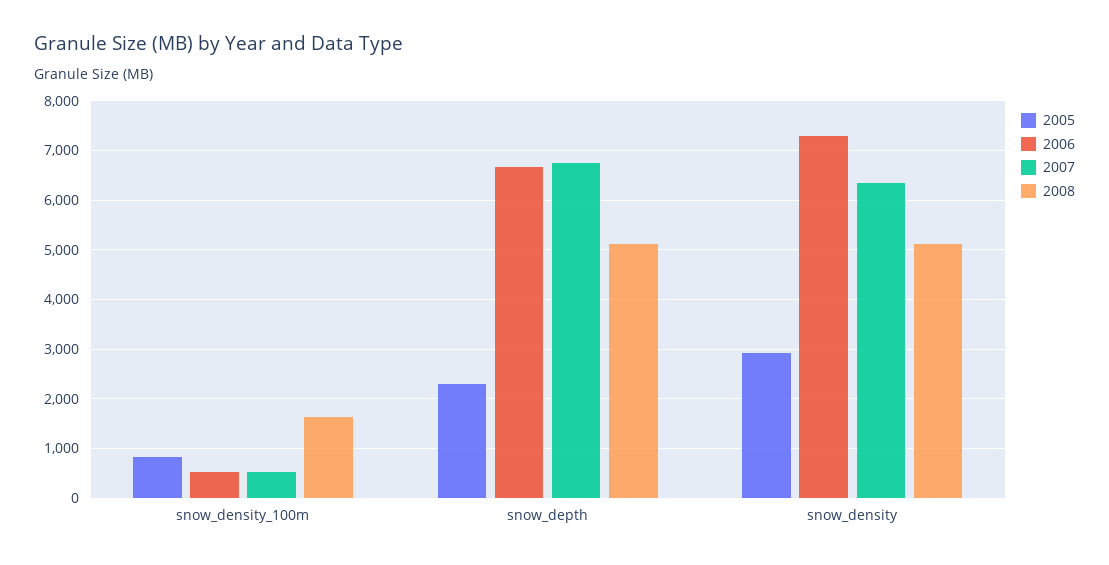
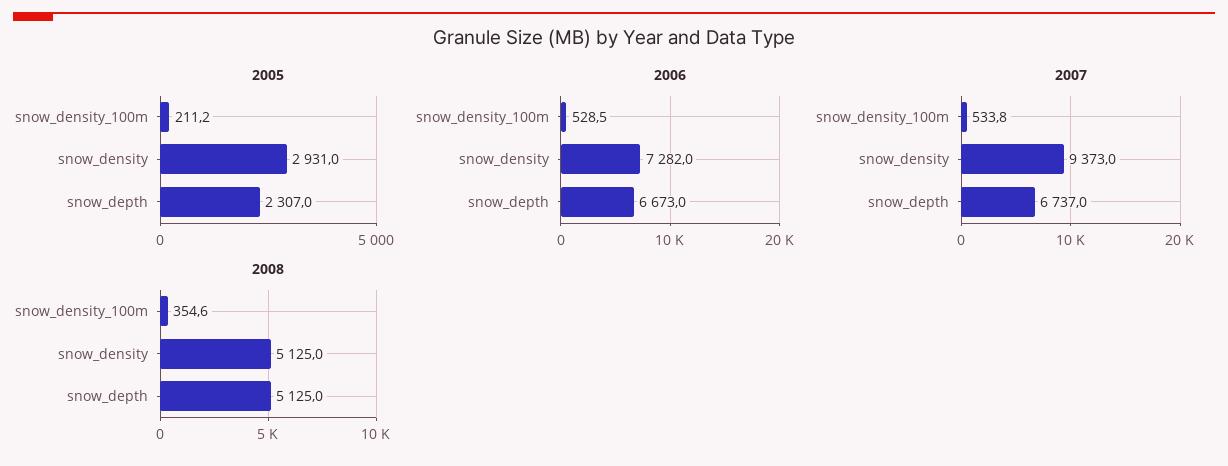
  {
    "2005": {
-     "snow_density_100m": 800,
+     "snow_density_100m": 211.2,
      "snow_depth": 2307,
      "snow_density": 2931
    },
    "2006": {
      "snow_density_100m": 528.5,
      "snow_depth": 6673,
      "snow_density": 7282
    },
    "2007": {
      "snow_density_100m": 533.8,
      "snow_depth": 6737,
-     "snow_density": 6400
+     "snow_density": 9373
    },
    "2008": {
-     "snow_density_100m": 1600,
+     "snow_density_100m": 354.6,
      "snow_depth": 5125,
      "snow_density": 5125
    }
  }

